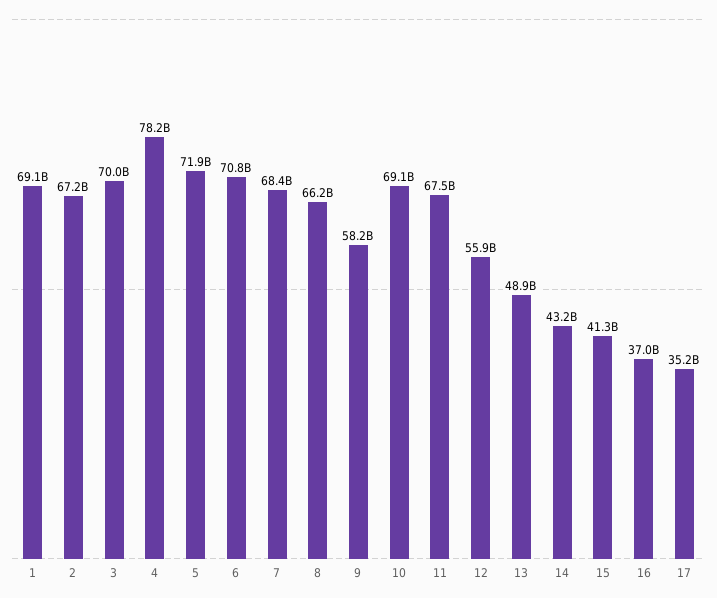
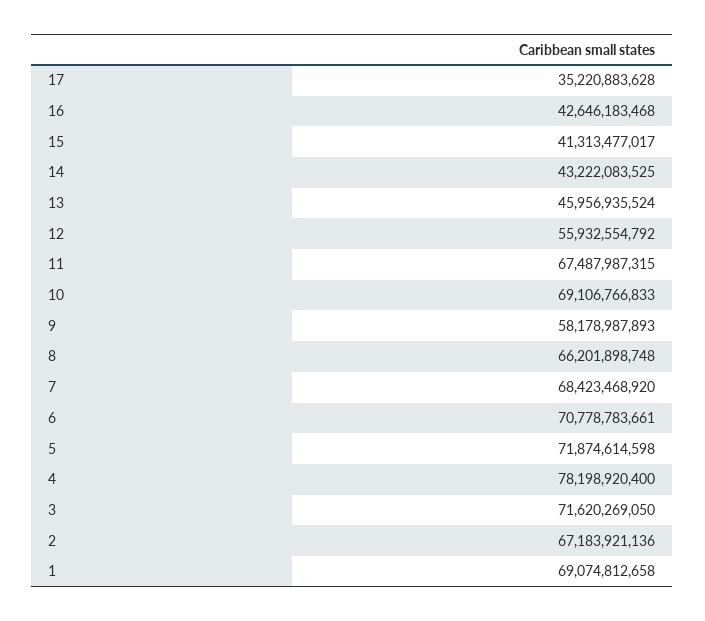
  {
    "1": 69074812658,
    "2": 67183921136,
-   "3": 70000000000,
+   "3": 71620269050,
    "4": 78198920400,
    "5": 71874614598,
    "6": 70778783661,
    "7": 68423468920,
    "8": 66201898748,
    "9": 58178987893,
    "10": 69106766833,
    "11": 67487987315,
    "12": 55932554792,
-   "13": 48900000000,
+   "13": 45956935524,
    "14": 43222083525,
    "15": 41313477017,
-   "16": 37000000000,
+   "16": 42646183468,
    "17": 35220883628
  }

